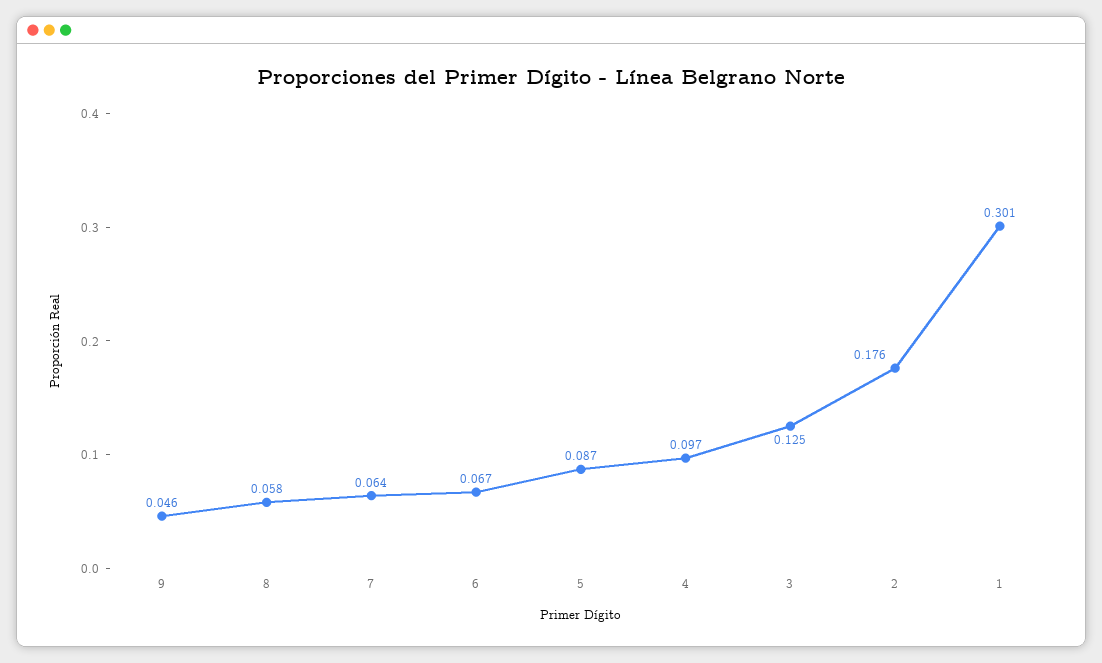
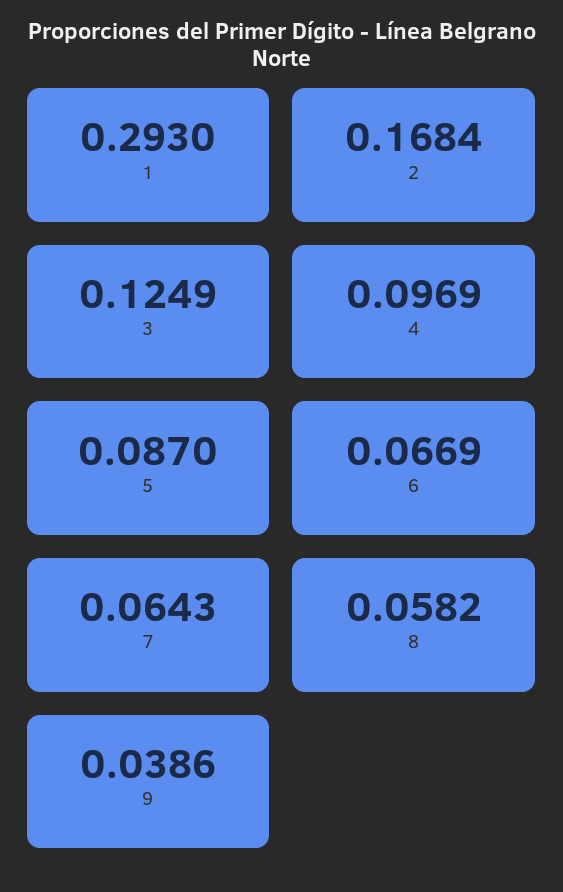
  {
-   "9": 0.046,
+   "9": 0.0386,
    "8": 0.0582,
    "7": 0.0643,
    "6": 0.0669,
    "5": 0.087,
    "4": 0.0969,
    "3": 0.1249,
-   "2": 0.176,
+   "2": 0.1684,
-   "1": 0.301
+   "1": 0.293
  }

